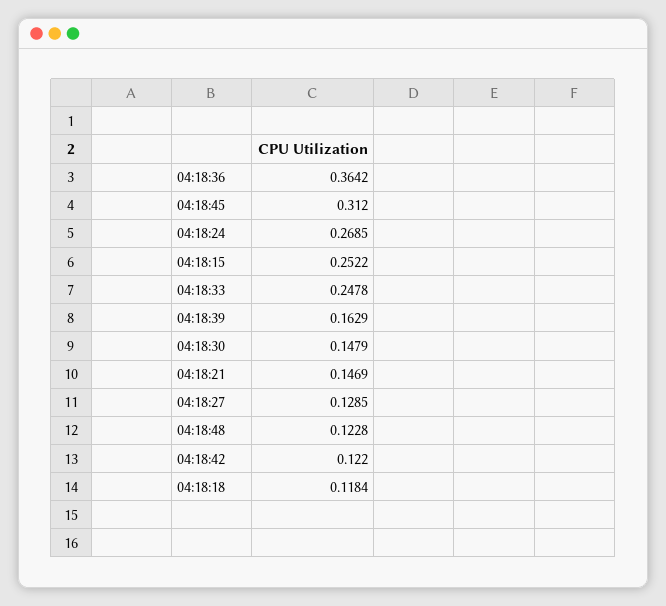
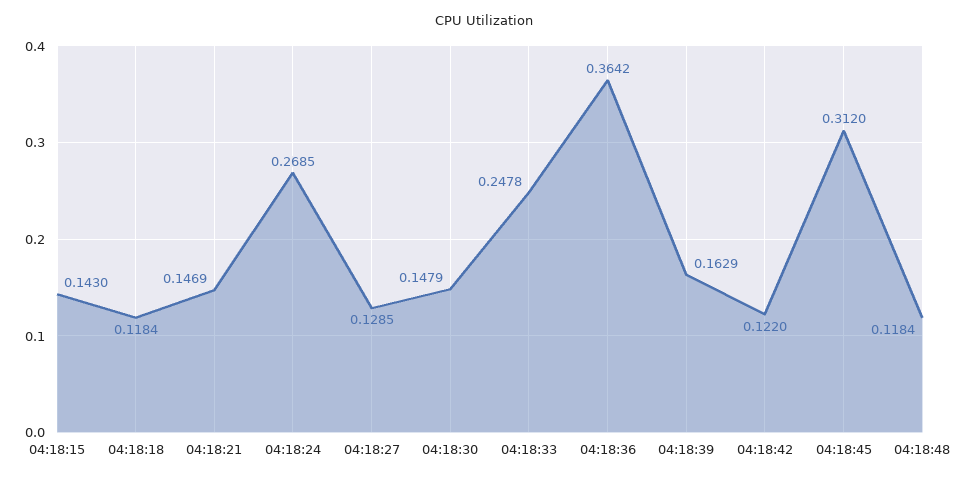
  {
    "04:18:36": 0.3642,
    "04:18:45": 0.312,
    "04:18:24": 0.2685,
-   "04:18:15": 0.2522,
+   "04:18:15": 0.143,
    "04:18:33": 0.2478,
    "04:18:39": 0.1629,
    "04:18:30": 0.1479,
    "04:18:21": 0.1469,
    "04:18:27": 0.1285,
-   "04:18:48": 0.1228,
+   "04:18:48": 0.1184,
    "04:18:42": 0.122,
    "04:18:18": 0.1184
  }

